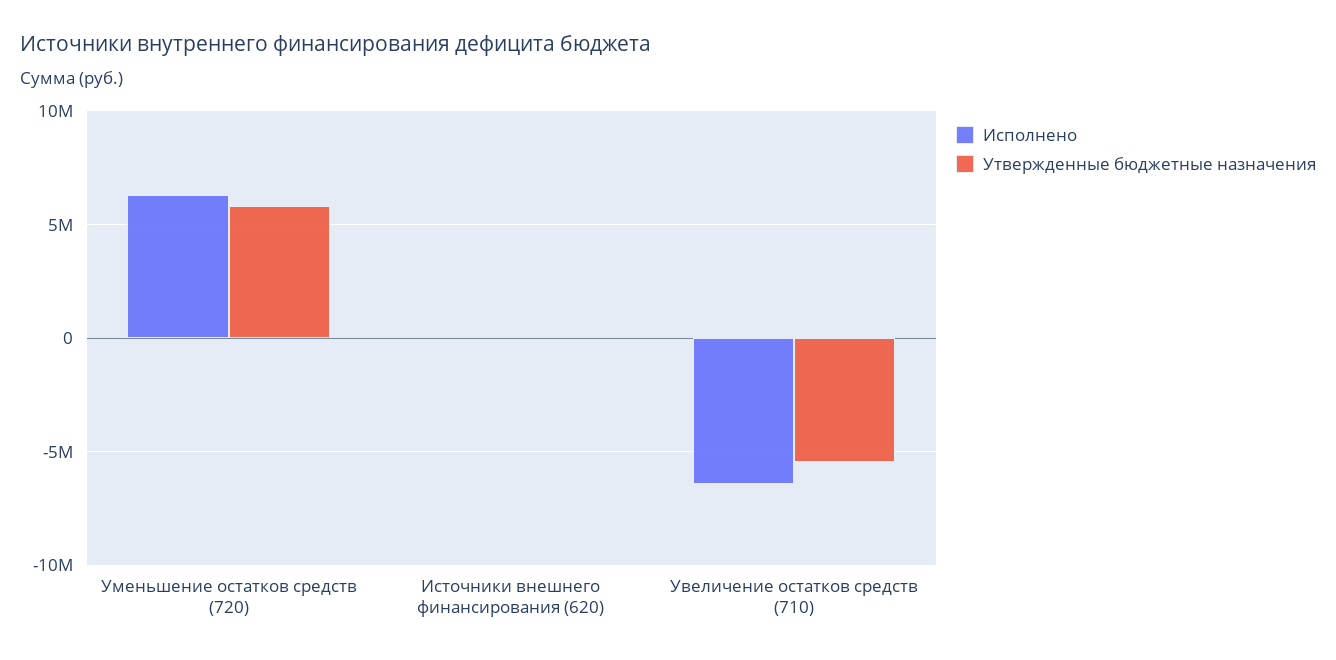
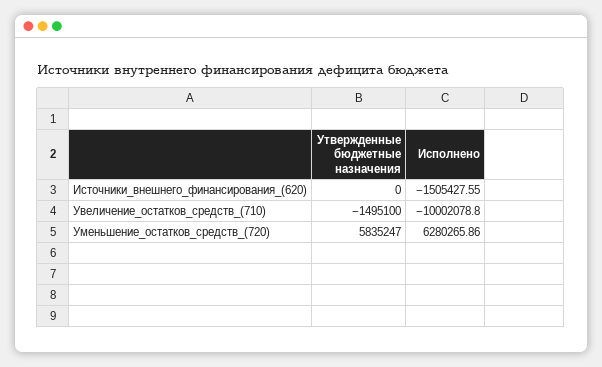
  {
    "Исполнено": {
      "Уменьшение остатков средств (720)": 6280265.86,
-     "Источники внешнего финансирования (620)": 0,
+     "Источники внешнего финансирования (620)": -1505427.55,
-     "Увеличение остатков средств (710)": -6500000
+     "Увеличение остатков средств (710)": -10002078.8
    },
    "Утвержденные бюджетные назначения": {
      "Уменьшение остатков средств (720)": 5835247,
      "Источники внешнего финансирования (620)": 0,
-     "Увеличение остатков средств (710)": -5500000
+     "Увеличение остатков средств (710)": -1495100
    }
  }

